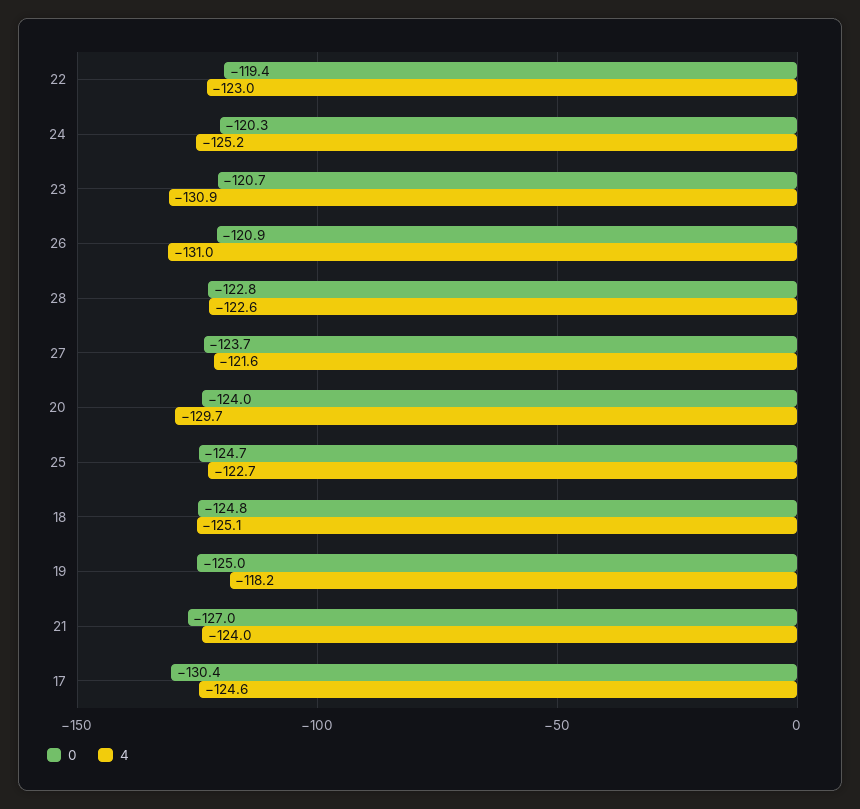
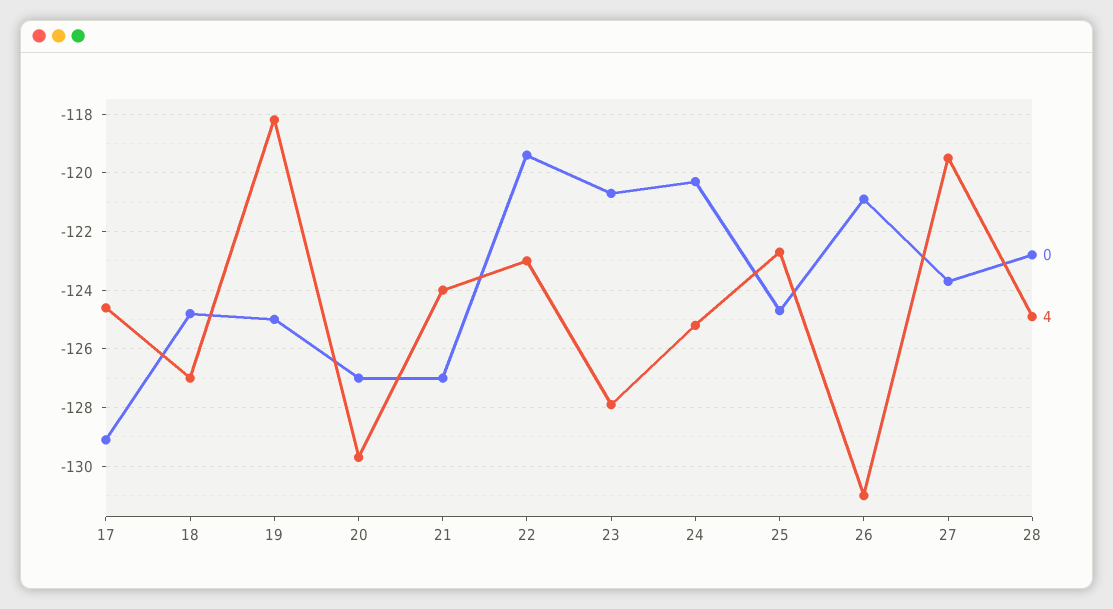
  {
    "0": {
      "22": -119.4,
      "24": -120.3,
      "23": -120.7,
      "26": -120.9,
      "28": -122.8,
      "27": -123.7,
-     "20": -124,
+     "20": -127,
      "25": -124.7,
      "18": -124.8,
      "19": -125,
      "21": -127,
-     "17": -130.4
+     "17": -129
    },
    "4": {
      "22": -123,
      "24": -125.2,
-     "23": -130.9,
+     "23": -128,
      "26": -131,
-     "28": -122.6,
+     "28": -125,
-     "27": -121.6,
+     "27": -119.5,
      "20": -129.7,
      "25": -122.7,
-     "18": -125.1,
+     "18": -127,
      "19": -118.2,
      "21": -124,
      "17": -124.6
    }
  }

